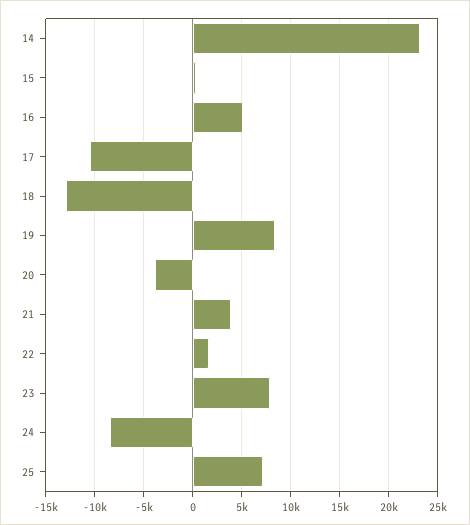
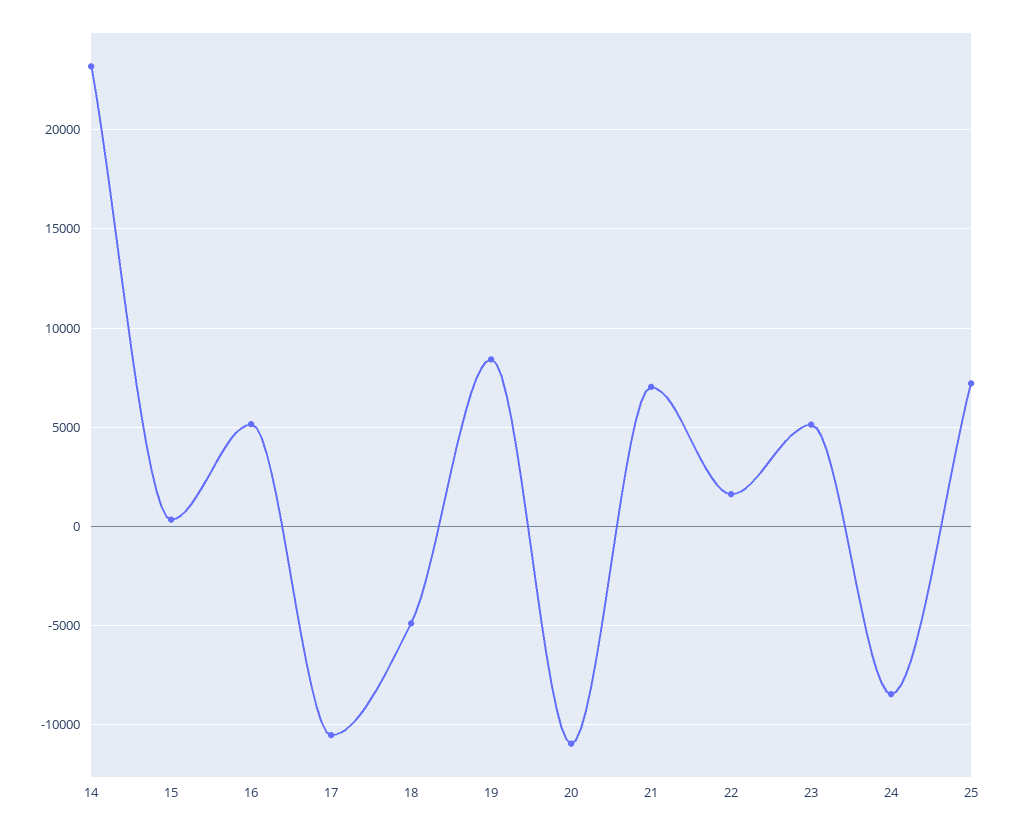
  {
    "14": 23000,
    "15": 500,
    "16": 5000,
    "17": -10500,
-   "18": -13000,
+   "18": -5000,
    "19": 8500,
-   "20": -4000,
+   "20": -11000,
-   "21": 4000,
+   "21": 7000,
    "22": 1500,
-   "23": 8000,
+   "23": 5000,
    "24": -8500,
    "25": 7000
  }

